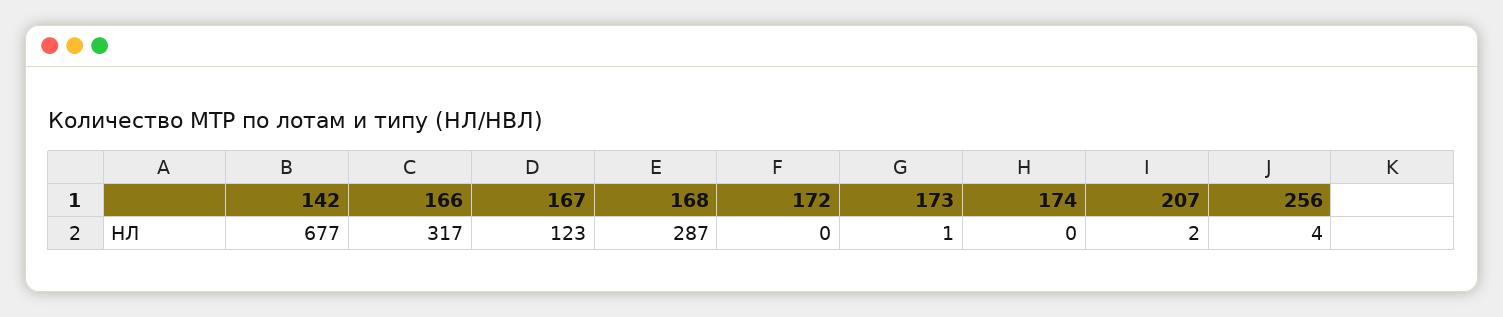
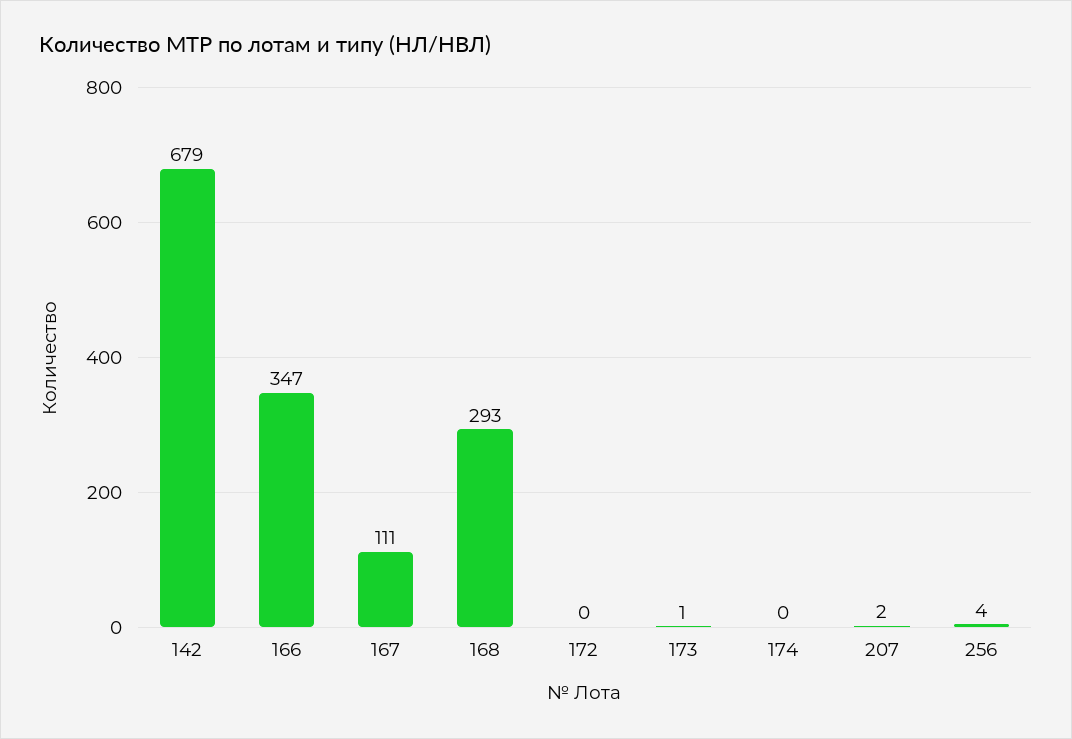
  {
-   "142": 677,
+   "142": 679,
-   "166": 317,
+   "166": 347,
-   "167": 123,
+   "167": 111,
-   "168": 287,
+   "168": 293,
    "172": 0,
    "173": 1,
    "174": 0,
    "207": 2,
    "256": 4
  }

